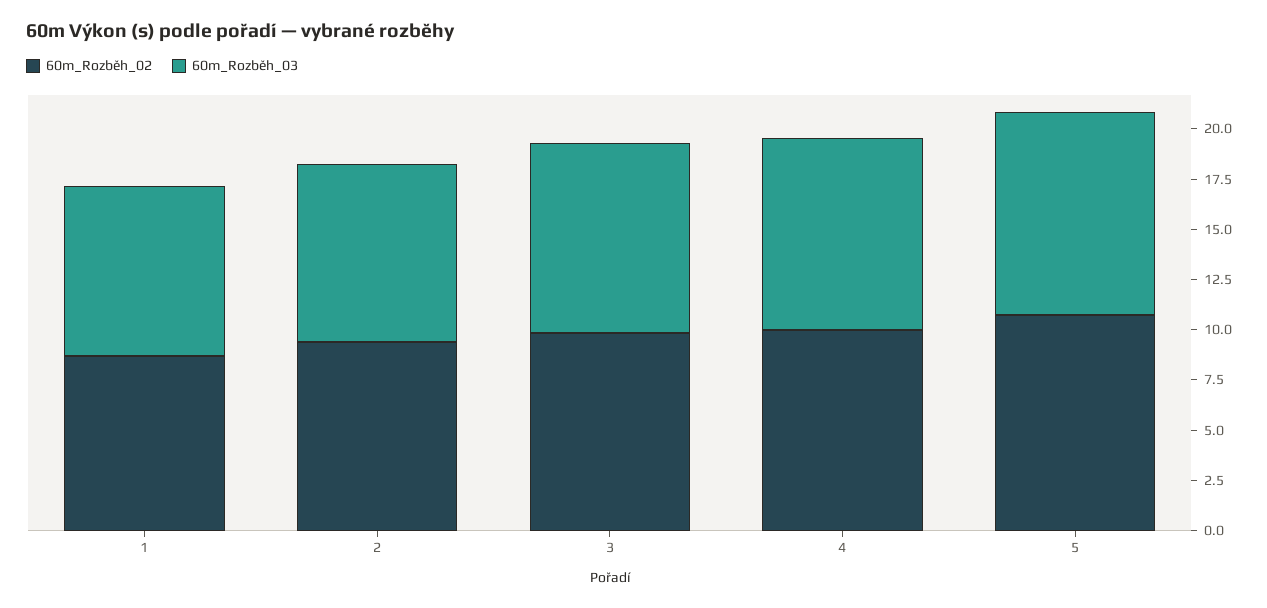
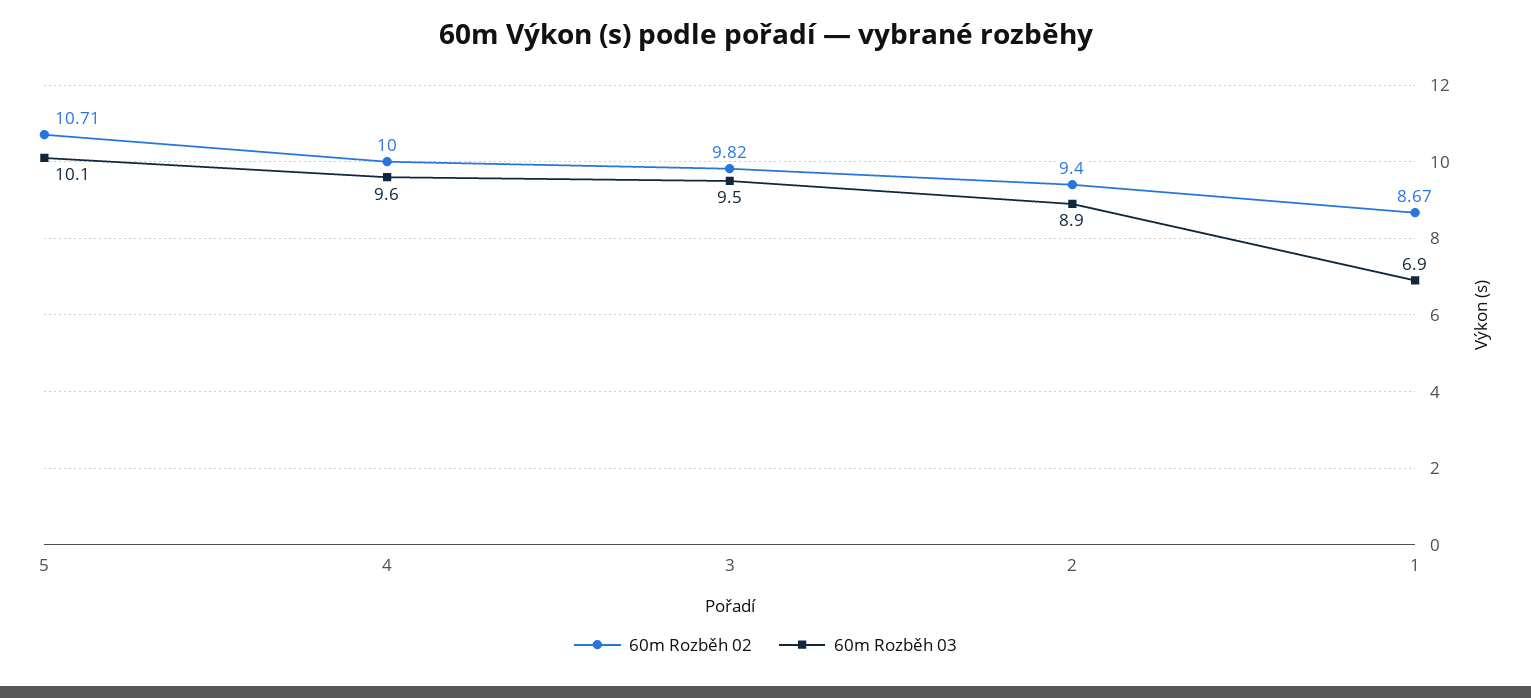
  {
    "60m_Rozběh_02": {
      "1": 8.67,
      "2": 9.4,
      "3": 9.82,
      "4": 10,
      "5": 10.71
    },
    "60m_Rozběh_03": {
-     "1": 8.5,
+     "1": 6.9,
      "2": 8.9,
      "3": 9.5,
      "4": 9.6,
      "5": 10.1
    }
  }

